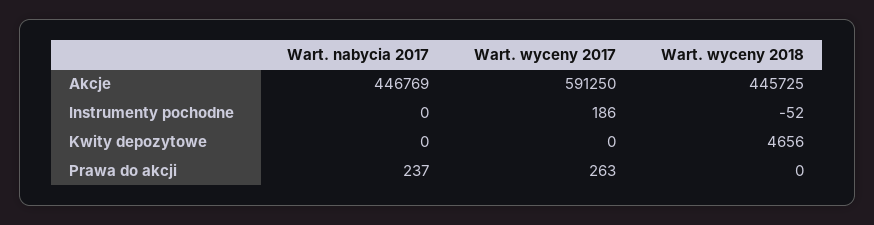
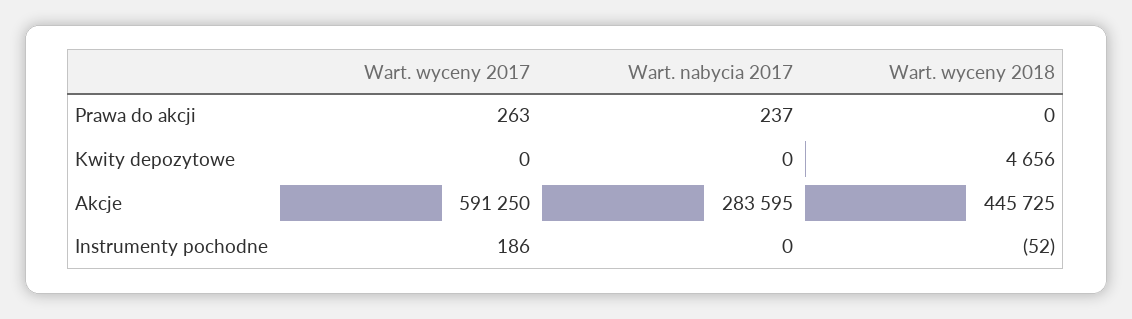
  {
    "Wart. nabycia 2017": {
-     "Akcje": 446769,
+     "Akcje": 283595,
      "Instrumenty pochodne": 0,
      "Kwity depozytowe": 0,
      "Prawa do akcji": 237
    },
    "Wart. wyceny 2017": {
      "Akcje": 591250,
      "Instrumenty pochodne": 186,
      "Kwity depozytowe": 0,
      "Prawa do akcji": 263
    },
    "Wart. wyceny 2018": {
      "Akcje": 445725,
      "Instrumenty pochodne": -52,
      "Kwity depozytowe": 4656,
      "Prawa do akcji": 0
    }
  }

